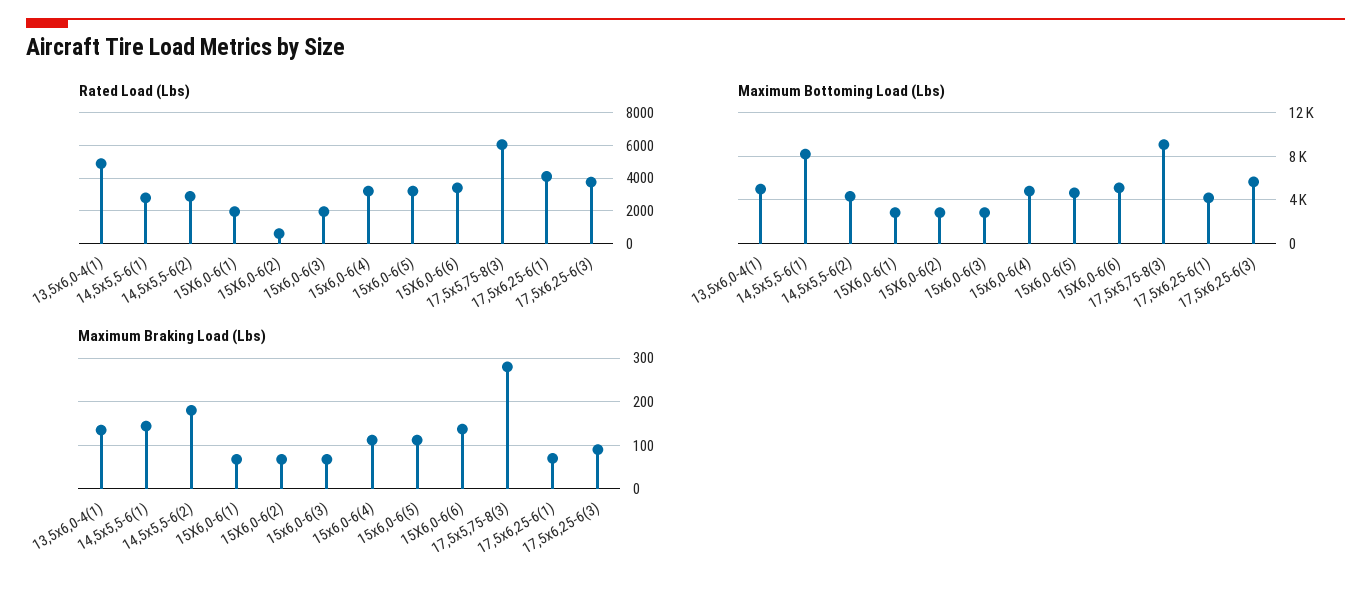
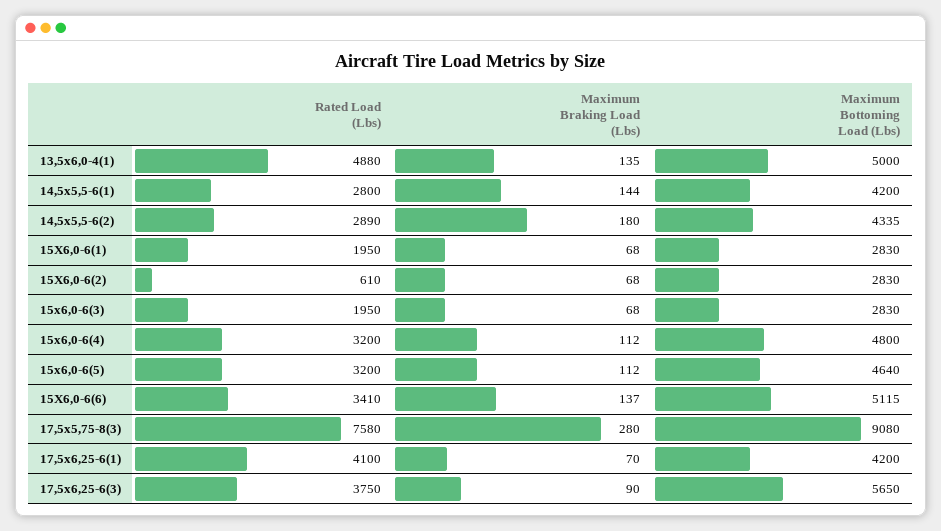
  {
    "Rated Load (Lbs)": {
      "13,5x6,0-4(1)": 4880,
      "14,5x5,5-6(1)": 2800,
      "14,5x5,5-6(2)": 2890,
      "15X6,0-6(1)": 1950,
      "15X6,0-6(2)": 610,
      "15x6,0-6(3)": 1950,
      "15x6,0-6(4)": 3200,
      "15x6,0-6(5)": 3200,
      "15X6,0-6(6)": 3410,
-     "17,5x5,75-8(3)": 6000,
+     "17,5x5,75-8(3)": 7580,
      "17,5x6,25-6(1)": 4100,
      "17,5x6,25-6(3)": 3750
    },
    "Maximum Bottoming Load (Lbs)": {
      "13,5x6,0-4(1)": 5000,
-     "14,5x5,5-6(1)": 8000,
+     "14,5x5,5-6(1)": 4200,
      "14,5x5,5-6(2)": 4335,
      "15X6,0-6(1)": 2830,
      "15X6,0-6(2)": 2830,
      "15x6,0-6(3)": 2830,
      "15x6,0-6(4)": 4800,
      "15x6,0-6(5)": 4640,
      "15X6,0-6(6)": 5115,
      "17,5x5,75-8(3)": 9080,
      "17,5x6,25-6(1)": 4200,
      "17,5x6,25-6(3)": 5650
    },
    "Maximum Braking Load (Lbs)": {
      "13,5x6,0-4(1)": 135,
      "14,5x5,5-6(1)": 144,
      "14,5x5,5-6(2)": 180,
      "15X6,0-6(1)": 68,
      "15X6,0-6(2)": 68,
      "15x6,0-6(3)": 68,
      "15x6,0-6(4)": 112,
      "15x6,0-6(5)": 112,
      "15X6,0-6(6)": 137,
      "17,5x5,75-8(3)": 280,
      "17,5x6,25-6(1)": 70,
      "17,5x6,25-6(3)": 90
    }
  }

